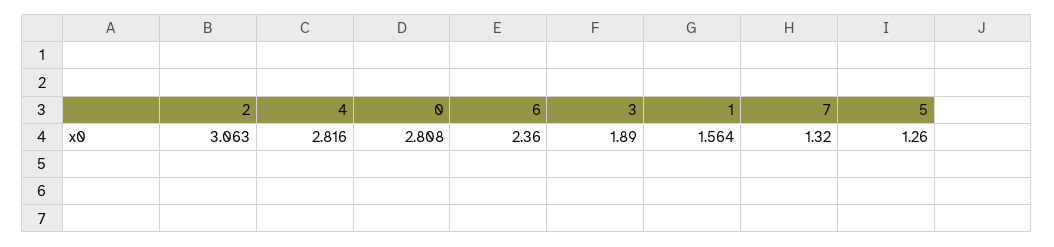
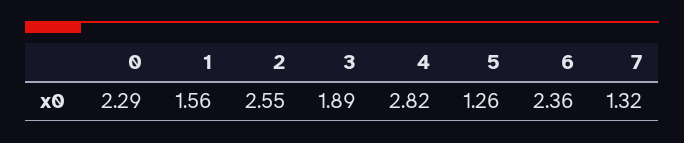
  {
-   "2": 3.063,
+   "2": 2.55,
    "4": 2.816,
-   "0": 2.808,
+   "0": 2.29,
    "6": 2.36,
    "3": 1.89,
    "1": 1.564,
    "7": 1.32,
    "5": 1.26
  }

